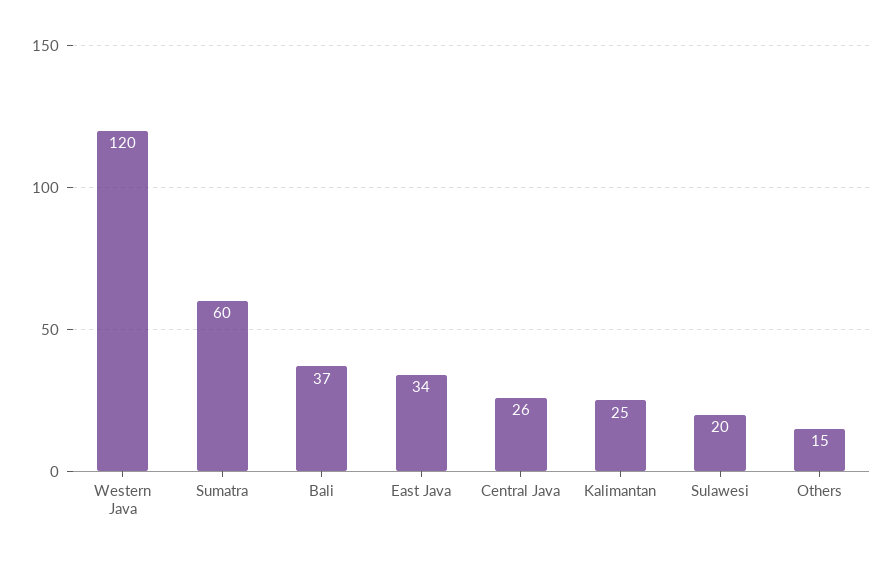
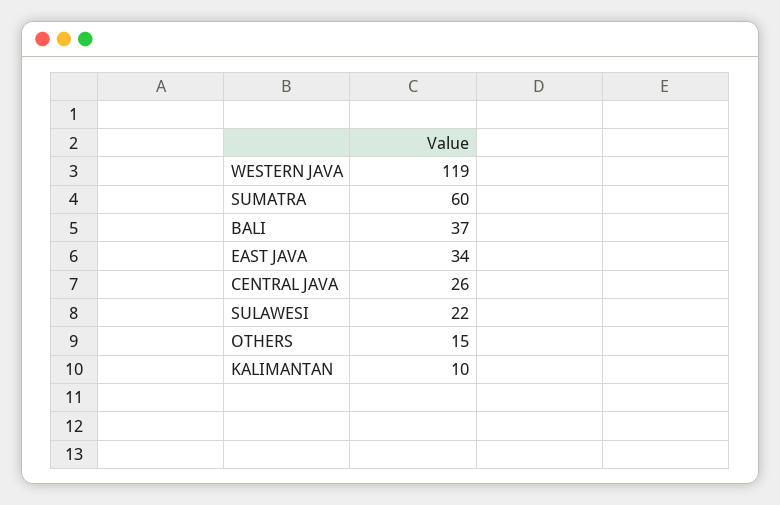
  {
-   "Western Java": 120,
+   "Western Java": 119,
    "Sumatra": 60,
    "Bali": 37,
    "East Java": 34,
    "Central Java": 26,
-   "Kalimantan": 25,
+   "Kalimantan": 10,
-   "Sulawesi": 20,
+   "Sulawesi": 22,
    "Others": 15
  }

